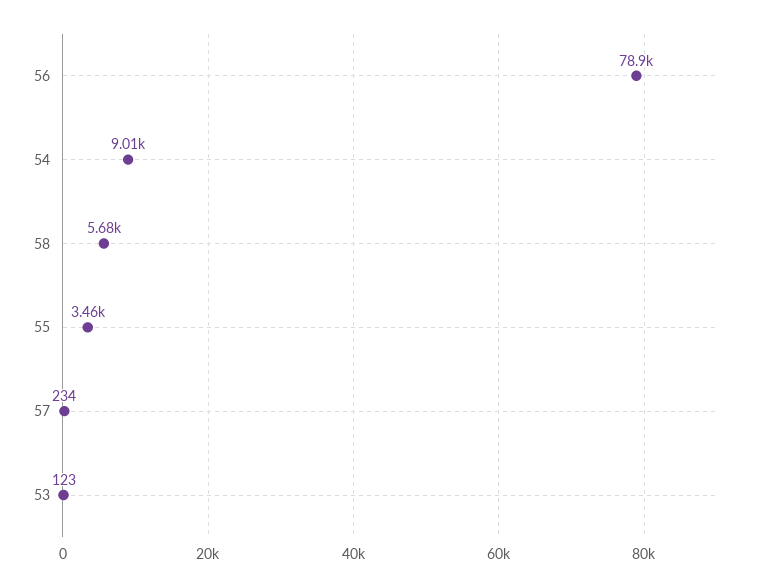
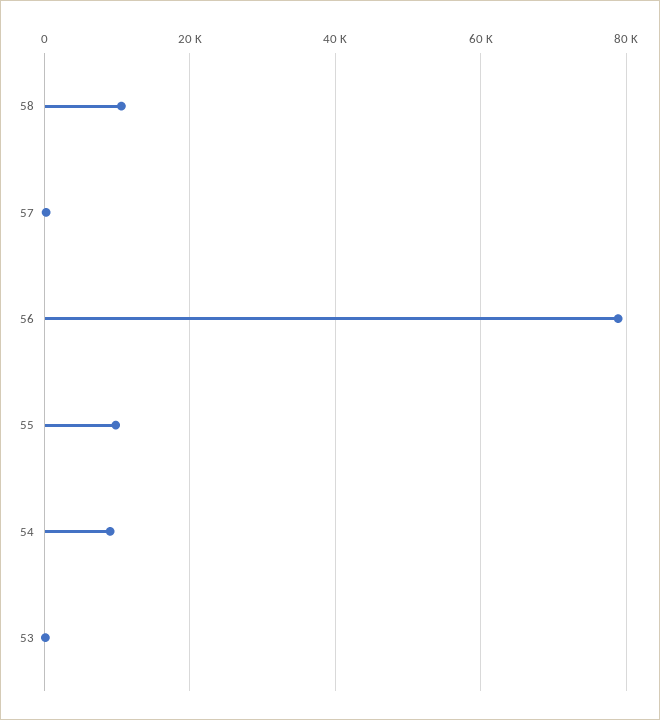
  {
    "56": 78900,
    "54": 9010,
-   "58": 5680,
+   "58": 10000,
-   "55": 3460,
+   "55": 10000,
    "57": 234,
    "53": 123
  }

